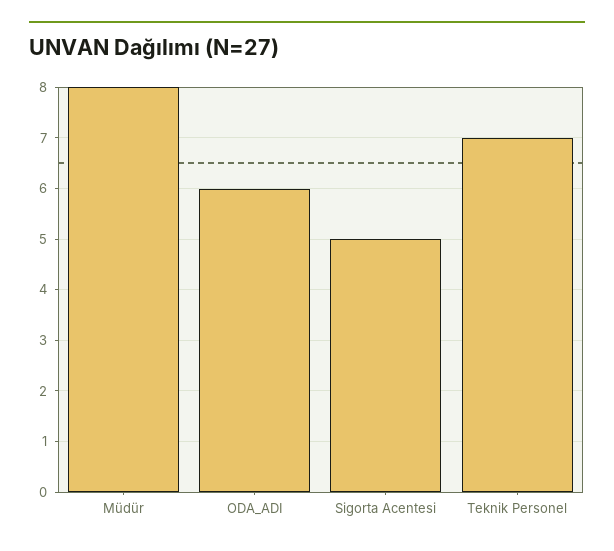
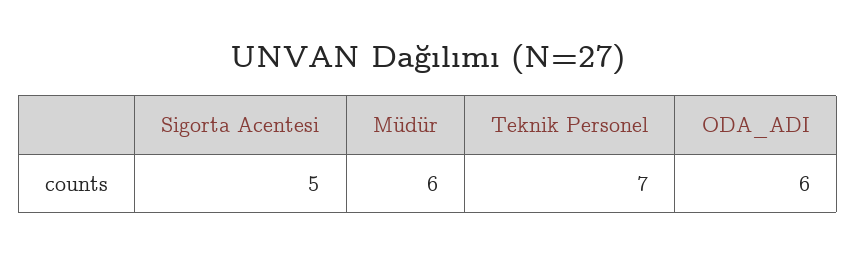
  {
-   "Müdür": 8,
+   "Müdür": 6,
    "ODA_ADI": 6,
    "Sigorta Acentesi": 5,
    "Teknik Personel": 7
  }

